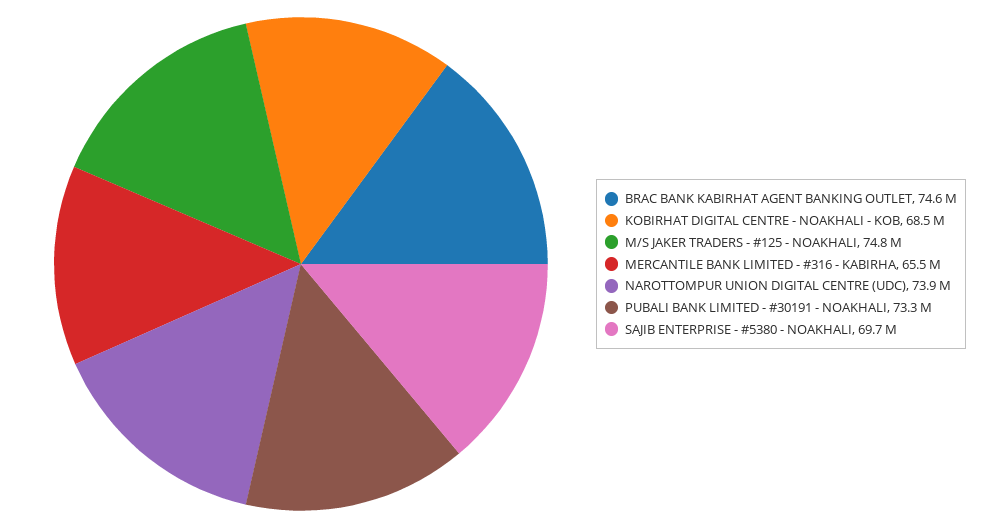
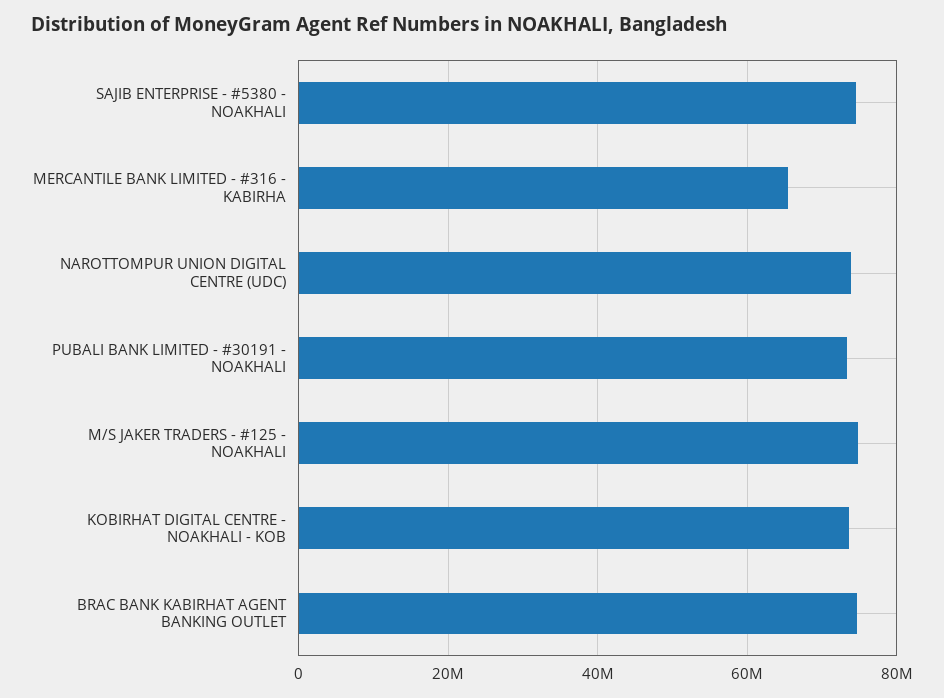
  {
    "BRAC BANK KABIRHAT AGENT BANKING OUTLET": 74600000,
-   "KOBIRHAT DIGITAL CENTRE - NOAKHALI - KOB": 68500000,
+   "KOBIRHAT DIGITAL CENTRE - NOAKHALI - KOB": 74000000,
    "M/S JAKER TRADERS - #125 - NOAKHALI": 74800000,
    "MERCANTILE BANK LIMITED - #316 - KABIRHA": 65500000,
    "NAROTTOMPUR UNION DIGITAL CENTRE (UDC)": 73900000,
    "PUBALI BANK LIMITED - #30191 - NOAKHALI": 73300000,
-   "SAJIB ENTERPRISE - #5380 - NOAKHALI": 69700000
+   "SAJIB ENTERPRISE - #5380 - NOAKHALI": 74000000
  }

